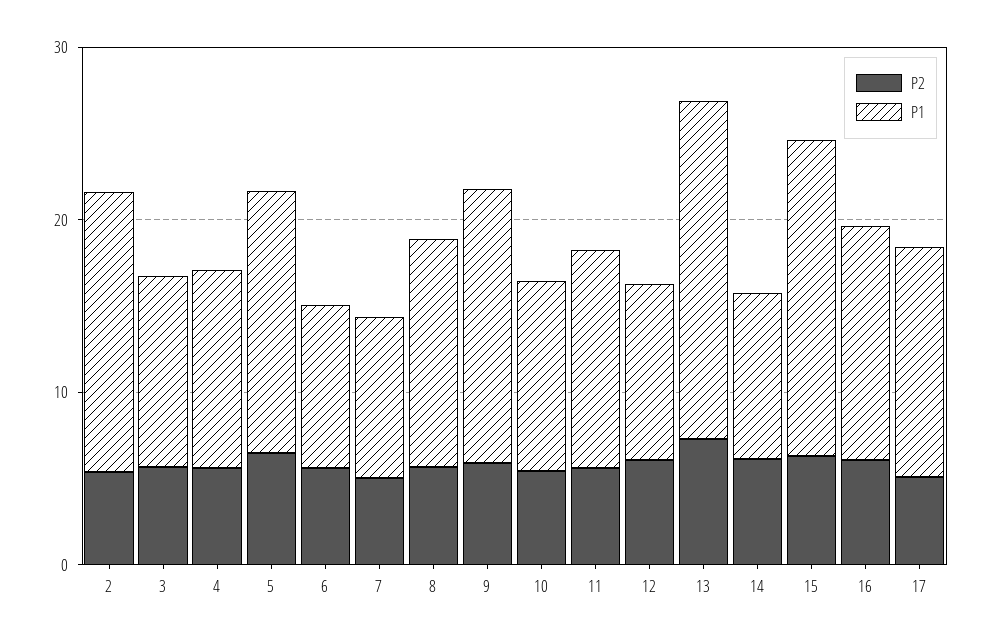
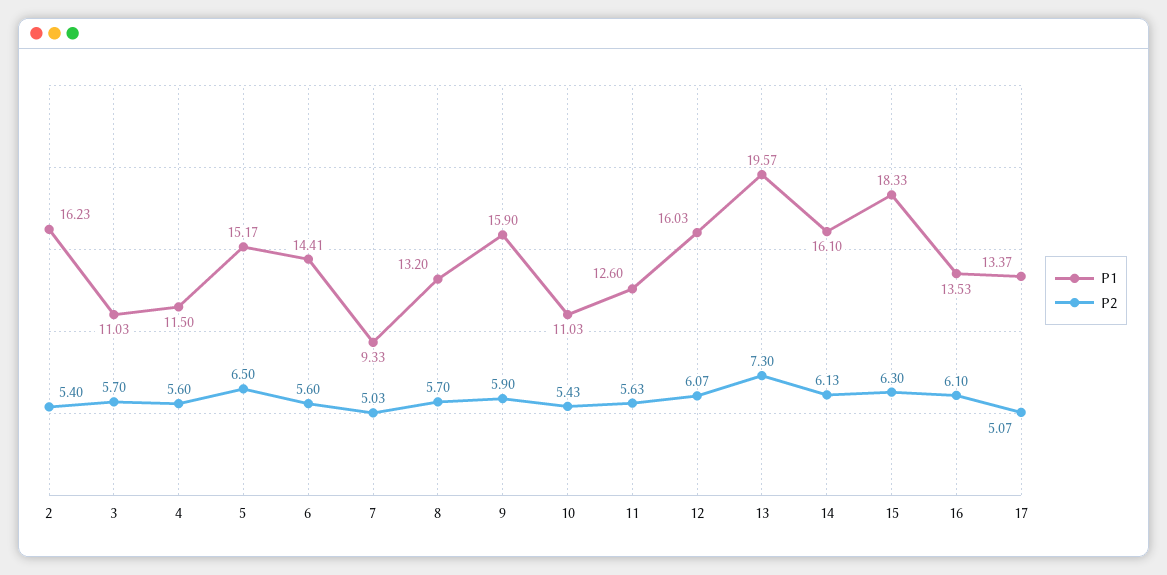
  {
    "P2": {
      "2": 5.4,
      "3": 5.7,
      "4": 5.6,
      "5": 6.5,
      "6": 5.6,
      "7": 5.03,
      "8": 5.7,
      "9": 5.9,
      "10": 5.43,
      "11": 5.63,
      "12": 6.07,
      "13": 7.3,
      "14": 6.13,
      "15": 6.3,
      "16": 6.1,
      "17": 5.07
    },
    "P1": {
      "2": 16.23,
      "3": 11.03,
      "4": 11.5,
      "5": 15.17,
-     "6": 10,
+     "6": 14.41,
      "7": 9.33,
      "8": 13.2,
      "9": 15.9,
      "10": 11.03,
      "11": 12.6,
-     "12": 10,
+     "12": 16.03,
      "13": 19.57,
-     "14": 10,
+     "14": 16.1,
      "15": 18.33,
      "16": 13.53,
      "17": 13.37
    }
  }

